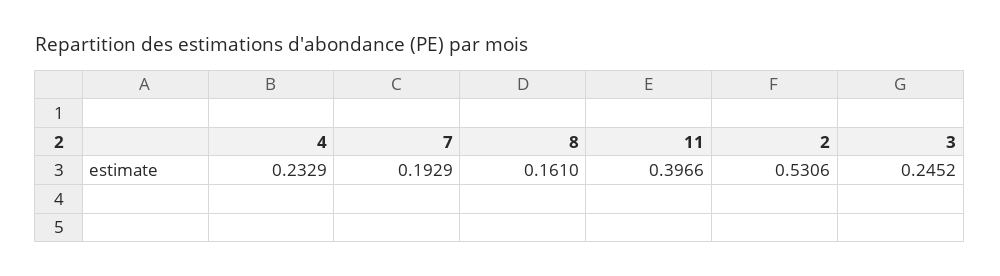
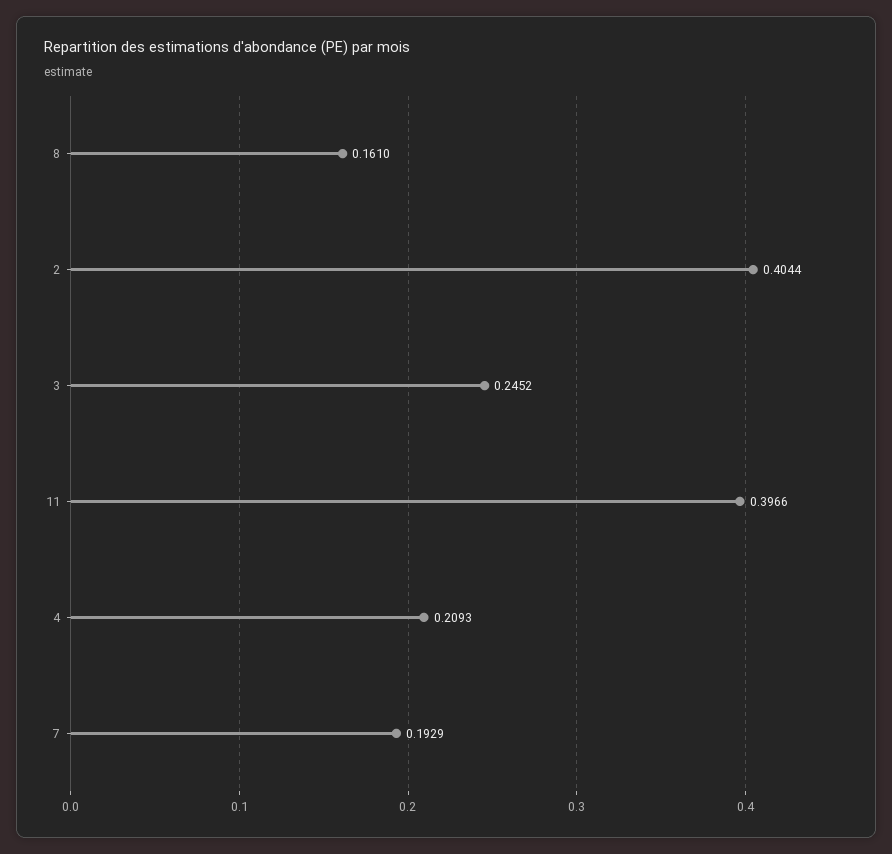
  {
-   "4": 0.2329,
+   "4": 0.2093,
    "7": 0.1929,
    "8": 0.161,
    "11": 0.3966,
-   "2": 0.5306,
+   "2": 0.4044,
    "3": 0.2452
  }

